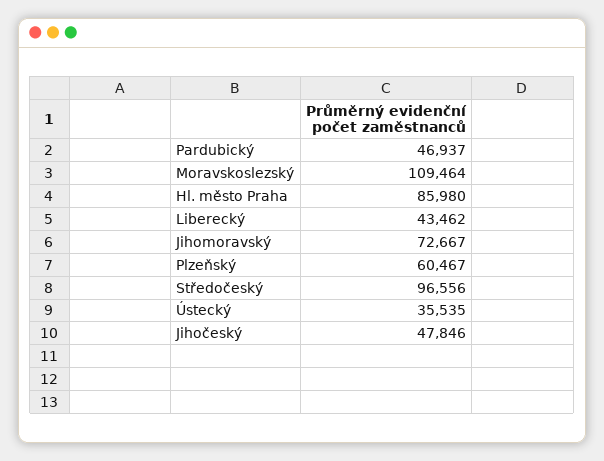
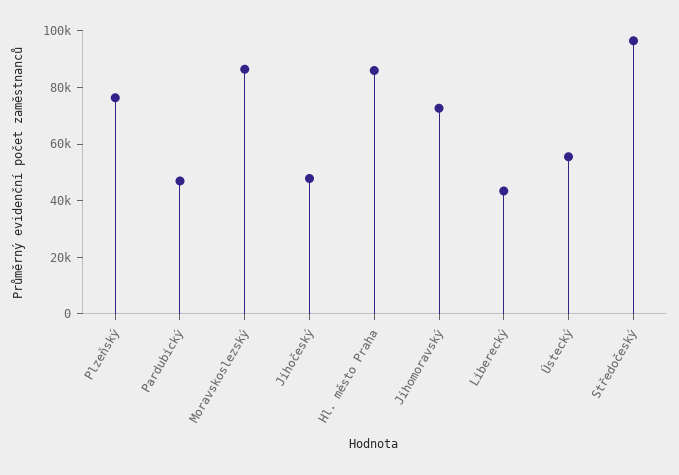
  {
    "Pardubický": 46937,
-   "Moravskoslezský": 109464,
+   "Moravskoslezský": 85000,
    "Hl. město Praha": 85980,
    "Liberecký": 43462,
    "Jihomoravský": 72667,
-   "Plzeňský": 60467,
+   "Plzeňský": 75000,
    "Středočeský": 96556,
-   "Ústecký": 35535,
+   "Ústecký": 55000,
    "Jihočeský": 47846
  }

